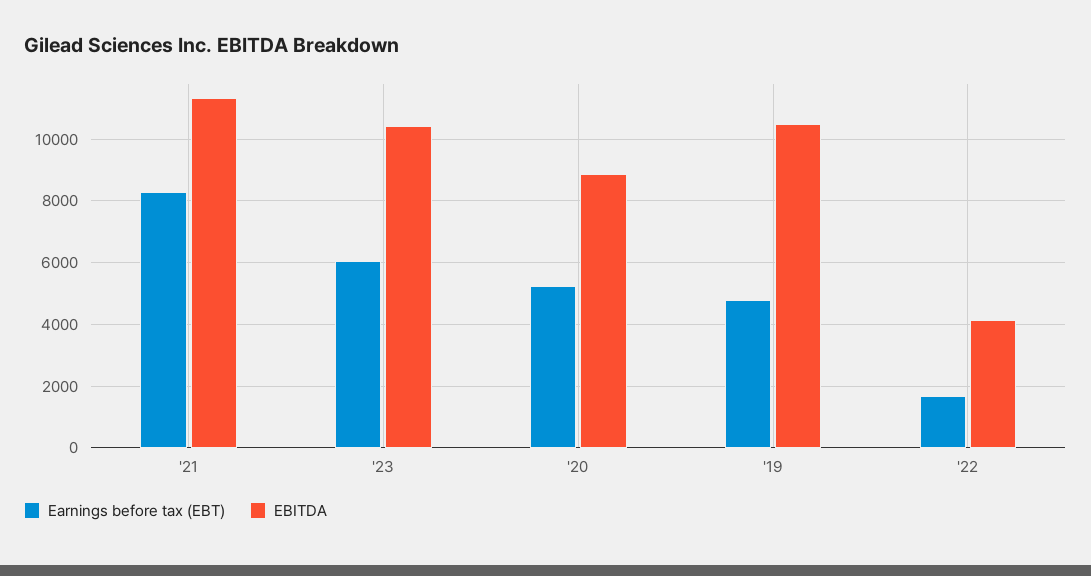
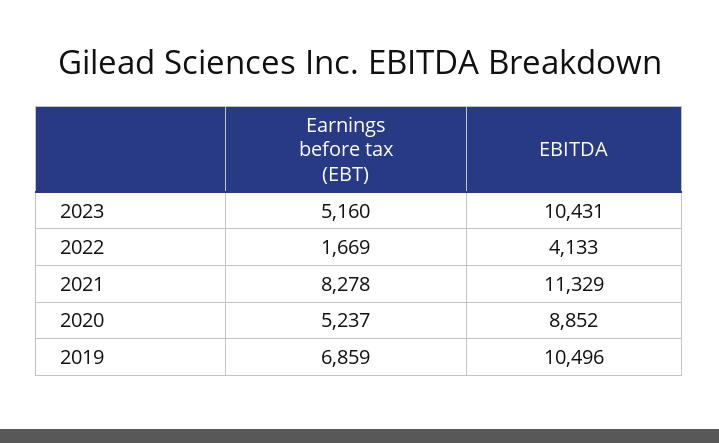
  {
    "Earnings before tax (EBT)": {
      "'21": 8278,
-     "'23": 6000,
+     "'23": 5160,
      "'20": 5237,
-     "'19": 4800,
+     "'19": 6859,
      "'22": 1669
    },
    "EBITDA": {
      "'21": 11329,
      "'23": 10431,
      "'20": 8852,
      "'19": 10496,
      "'22": 4133
    }
  }

